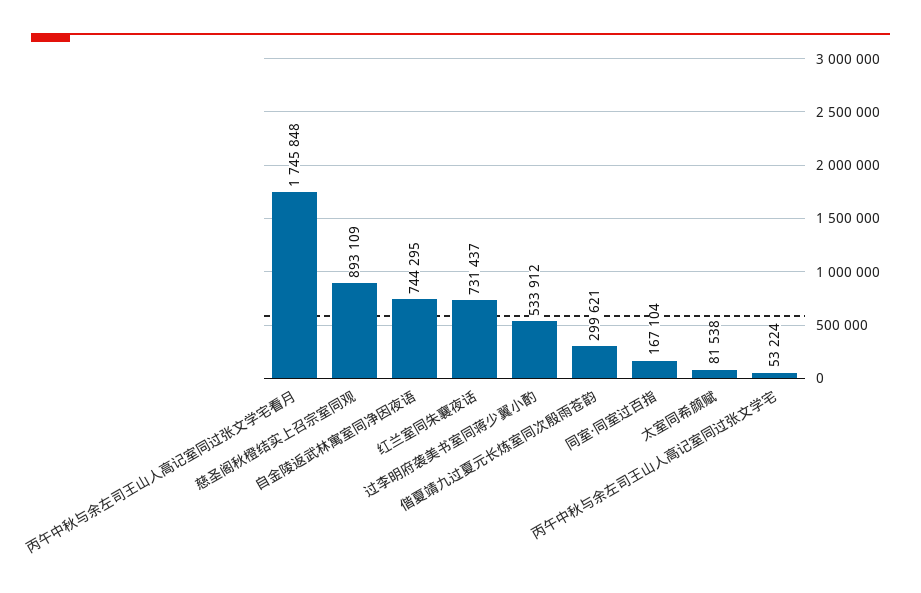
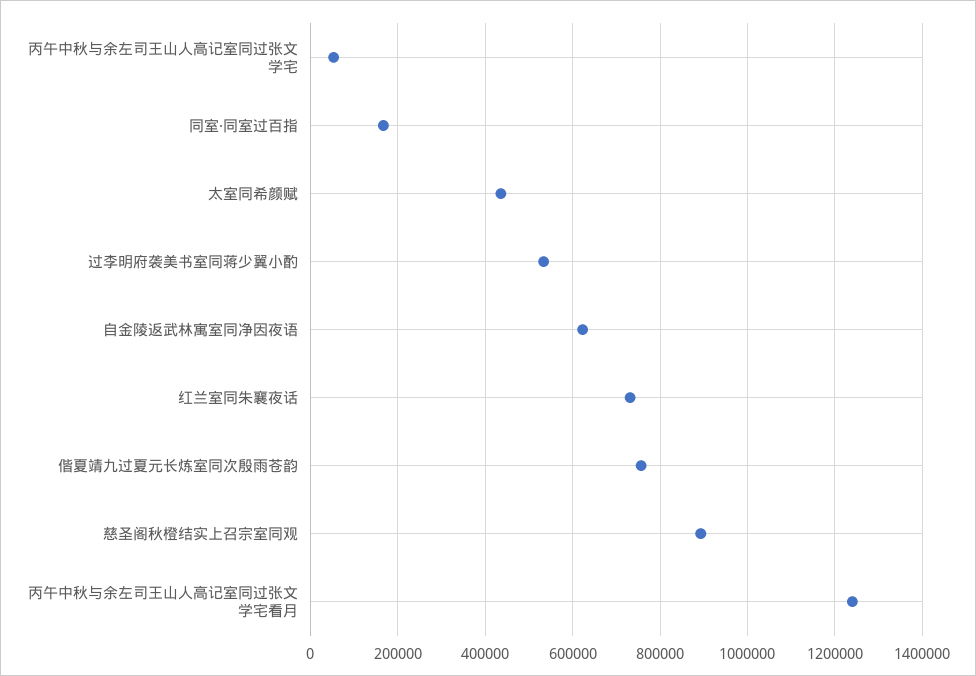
  {
-   "丙午中秋与余左司王山人高记室同过张文学宅看月": 1745848,
+   "丙午中秋与余左司王山人高记室同过张文学宅看月": 1240000,
    "慈圣阁秋橙结实上召宗室同观": 893109,
-   "自金陵返武林寓室同净因夜语": 744295,
+   "自金陵返武林寓室同净因夜语": 620000,
    "红兰室同朱襄夜话": 731437,
    "过李明府袭美书室同蒋少翼小酌": 533912,
-   "偕夏靖九过夏元长炼室同次殷雨苍韵": 299621,
+   "偕夏靖九过夏元长炼室同次殷雨苍韵": 760000,
    "同室·同室过百指": 167104,
-   "太室同希颜赋": 81538,
+   "太室同希颜赋": 440000,
    "丙午中秋与余左司王山人高记室同过张文学宅": 53224
  }

